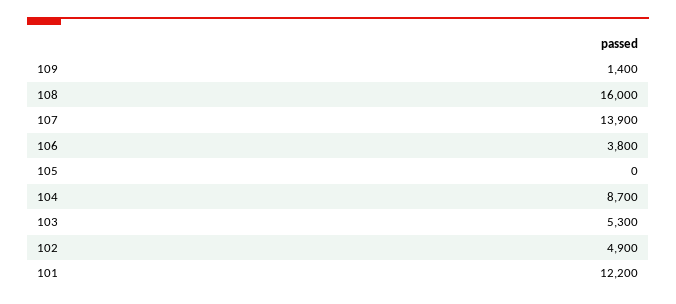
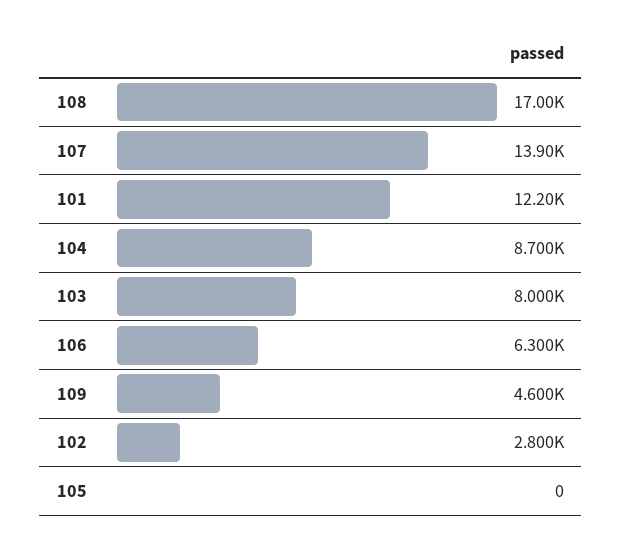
  {
-   "109": 1400,
+   "109": 4600,
-   "108": 16000,
+   "108": 17000,
    "107": 13900,
-   "106": 3800,
+   "106": 6300,
    "105": 0,
    "104": 8700,
-   "103": 5300,
+   "103": 8000,
-   "102": 4900,
+   "102": 2800,
    "101": 12200
  }

